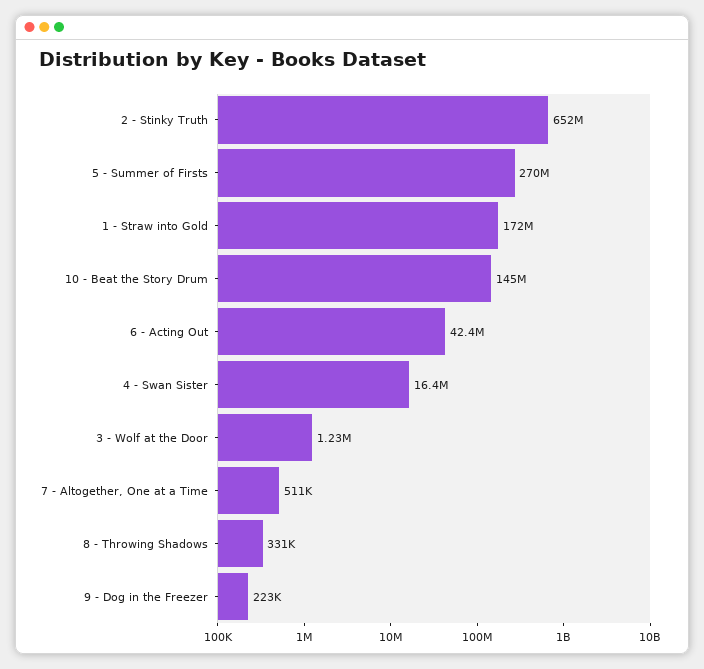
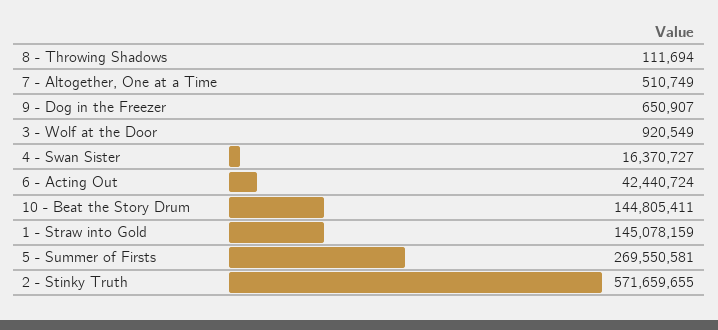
  {
-   "2 - Stinky Truth": 652000000,
+   "2 - Stinky Truth": 571659655,
    "5 - Summer of Firsts": 269550581,
-   "1 - Straw into Gold": 172000000,
+   "1 - Straw into Gold": 145078159,
    "10 - Beat the Story Drum": 144805411,
    "6 - Acting Out": 42440724,
    "4 - Swan Sister": 16370727,
-   "3 - Wolf at the Door": 1230000,
+   "3 - Wolf at the Door": 920549,
    "7 - Altogether, One at a Time": 510749,
-   "8 - Throwing Shadows": 331000,
+   "8 - Throwing Shadows": 111694,
-   "9 - Dog in the Freezer": 223000
+   "9 - Dog in the Freezer": 650907
  }

